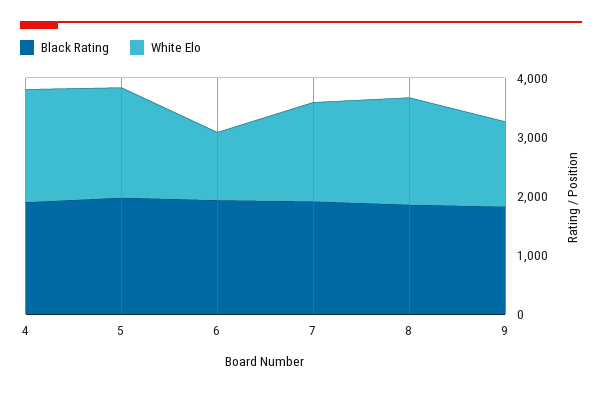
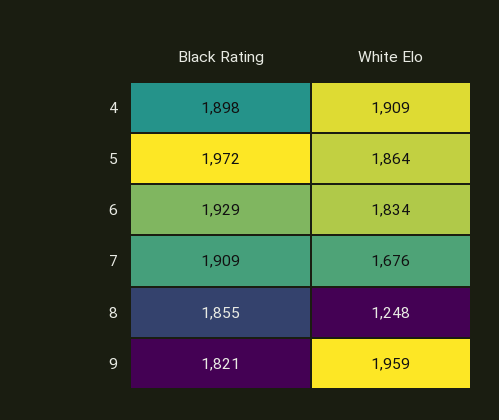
  {
    "Black Rating": {
      "4": 1898,
      "5": 1972,
      "6": 1929,
      "7": 1909,
      "8": 1855,
      "9": 1821
    },
    "White Elo": {
      "4": 1909,
      "5": 1864,
-     "6": 1200,
+     "6": 1834,
      "7": 1676,
-     "8": 1800,
+     "8": 1248,
-     "9": 1400
+     "9": 1959
    }
  }

